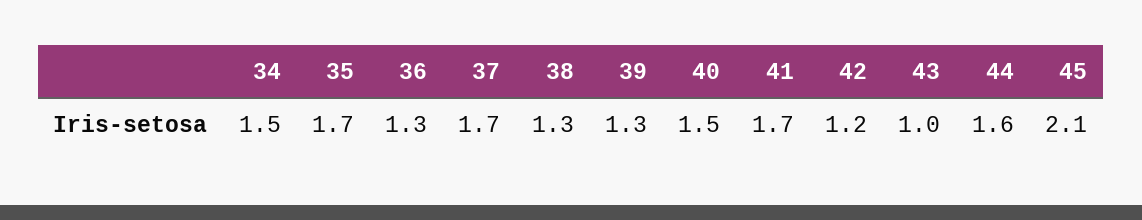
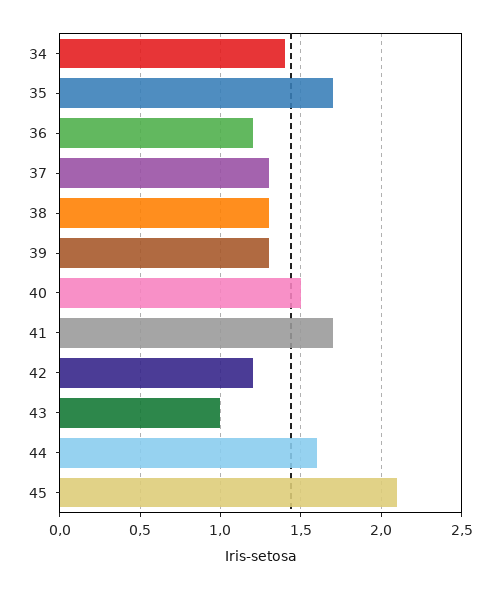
  {
-   "34": 1.5,
+   "34": 1.4,
    "35": 1.7,
-   "36": 1.3,
+   "36": 1.2,
-   "37": 1.7,
+   "37": 1.3,
    "38": 1.3,
    "39": 1.3,
    "40": 1.5,
    "41": 1.7,
    "42": 1.2,
    "43": 1,
    "44": 1.6,
    "45": 2.1
  }

